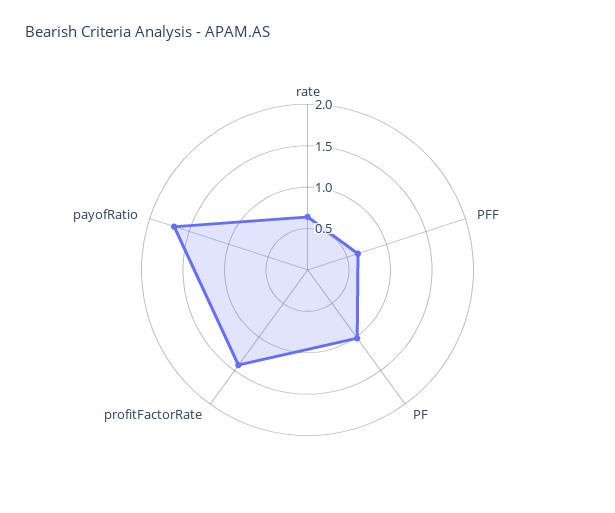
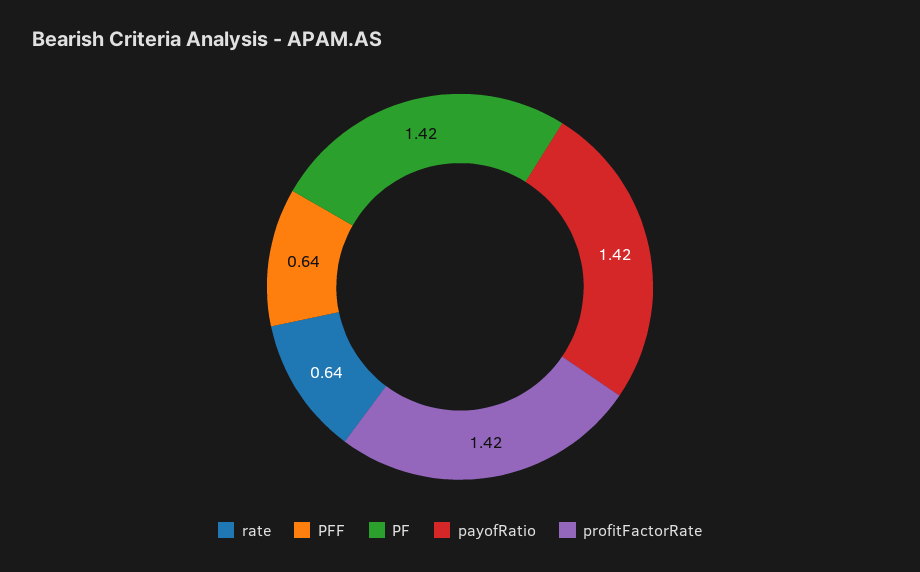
  {
    "rate": 0.64,
    "PFF": 0.64,
-   "PF": 1,
+   "PF": 1.42,
    "profitFactorRate": 1.42,
-   "payofRatio": 1.7
+   "payofRatio": 1.42
  }

